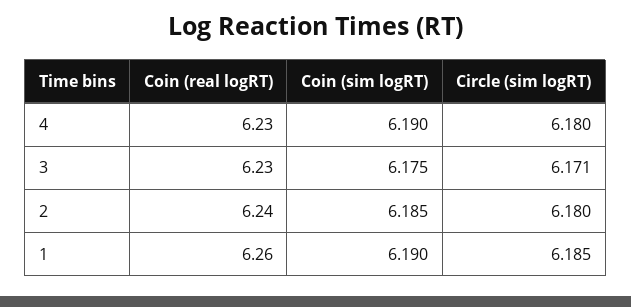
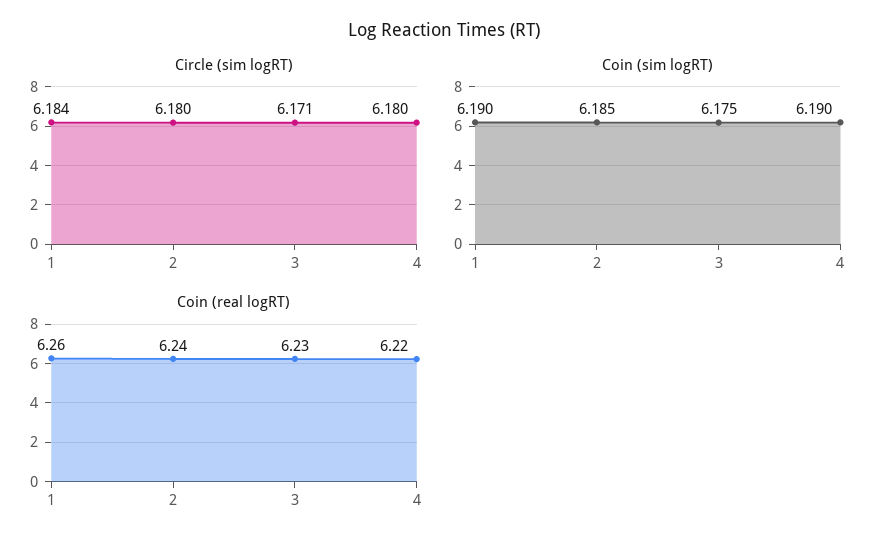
  {
    "Coin (real logRT)": {
-     "4": 6.23,
+     "4": 6.22,
      "3": 6.23,
      "2": 6.24,
      "1": 6.26
    },
    "Coin (sim logRT)": {
      "4": 6.19,
      "3": 6.175,
      "2": 6.185,
      "1": 6.19
    },
    "Circle (sim logRT)": {
      "4": 6.18,
      "3": 6.171,
      "2": 6.18,
-     "1": 6.185
+     "1": 6.184
    }
  }

